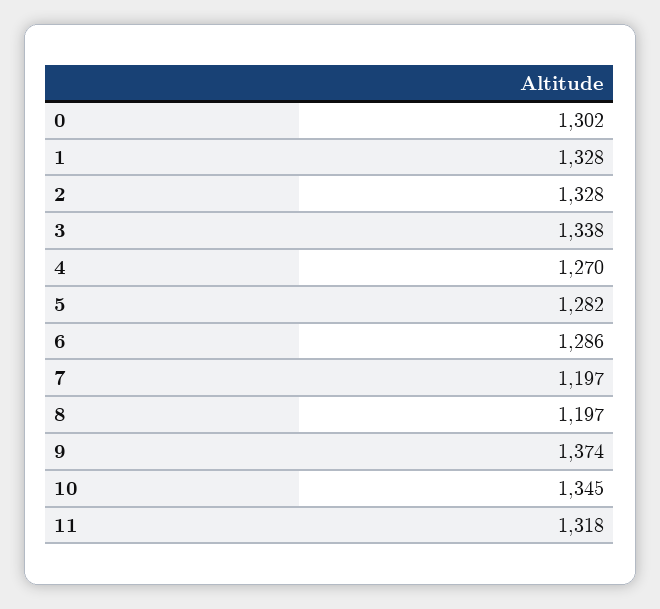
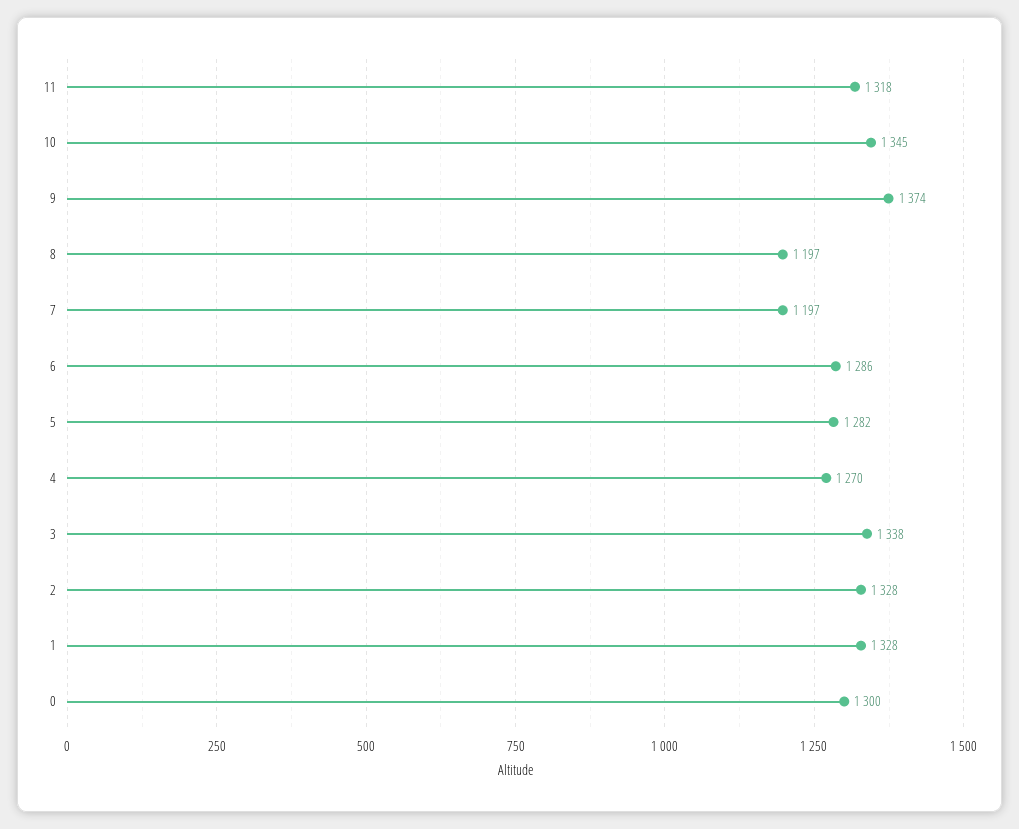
  {
-   "0": 1302,
+   "0": 1300,
    "1": 1328,
    "2": 1328,
    "3": 1338,
    "4": 1270,
    "5": 1282,
    "6": 1286,
    "7": 1197,
    "8": 1197,
    "9": 1374,
    "10": 1345,
    "11": 1318
  }

